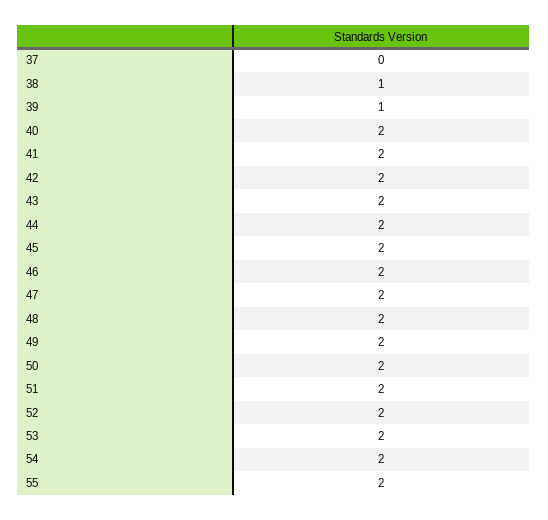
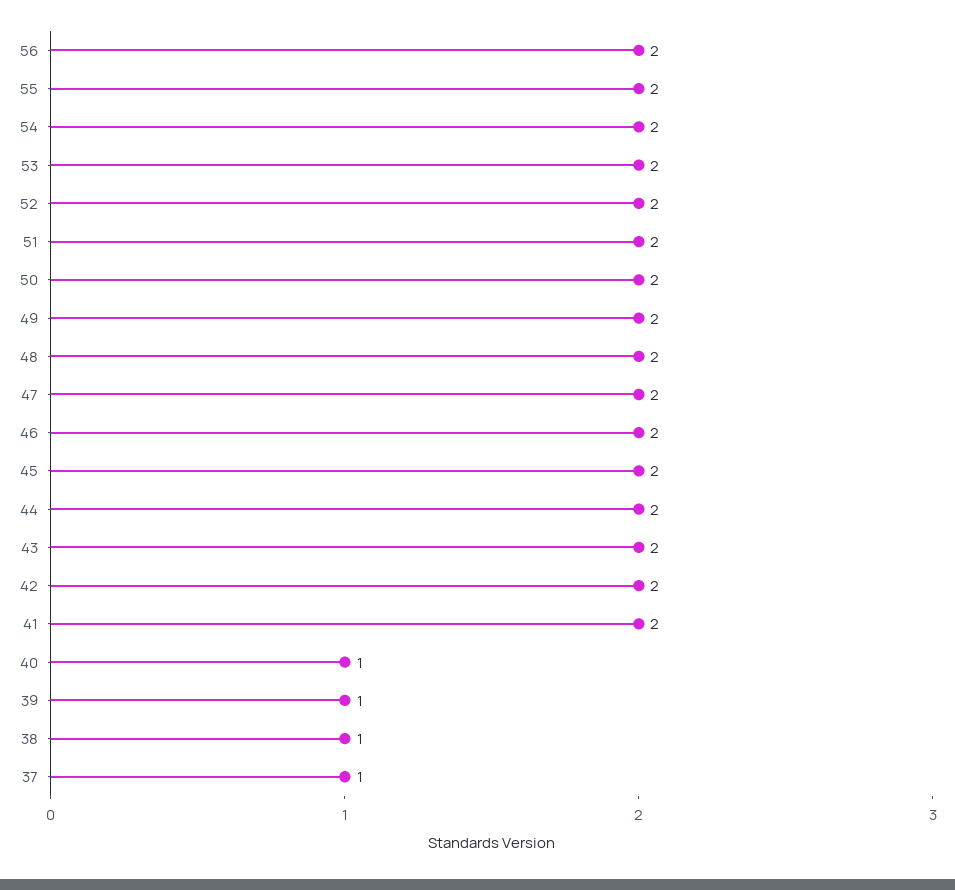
  {
-   "37": 0,
+   "37": 1,
    "38": 1,
    "39": 1,
-   "40": 2,
+   "40": 1,
    "41": 2,
    "42": 2,
    "43": 2,
    "44": 2,
    "45": 2,
    "46": 2,
    "47": 2,
    "48": 2,
    "49": 2,
    "50": 2,
    "51": 2,
    "52": 2,
    "53": 2,
    "54": 2,
-   "55": 2
+   "55": 2,
+   "56": 2
  }

